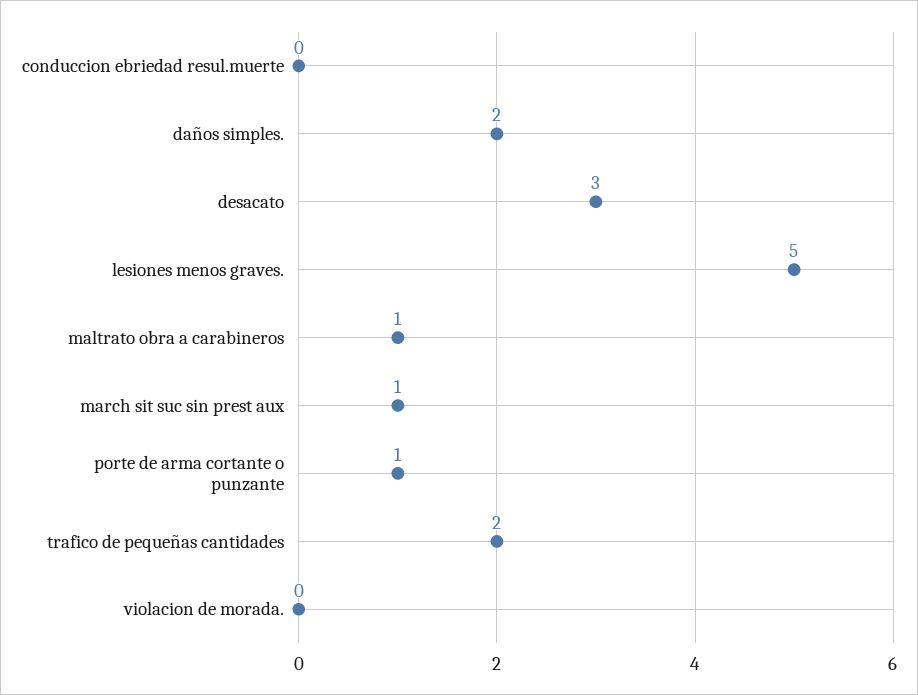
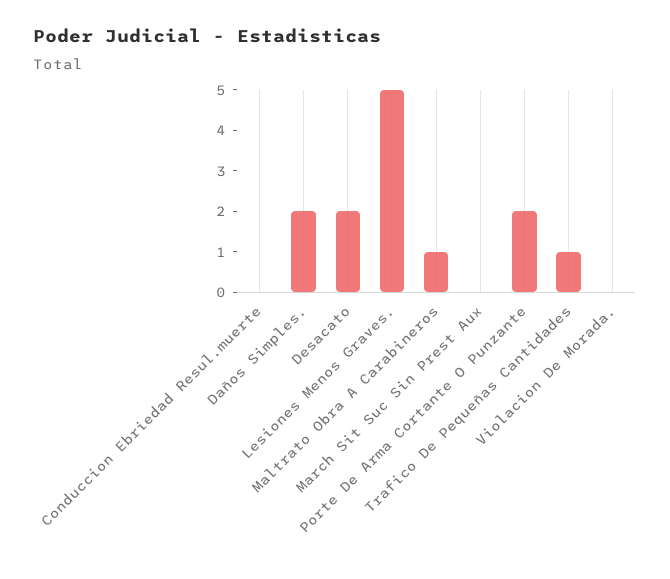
  {
    "conduccion ebriedad resul.muerte": 0,
    "daños simples.": 2,
-   "desacato": 3,
+   "desacato": 2,
    "lesiones menos graves.": 5,
    "maltrato obra a carabineros": 1,
-   "march sit suc sin prest aux": 1,
+   "march sit suc sin prest aux": 0,
-   "porte de arma cortante o punzante": 1,
+   "porte de arma cortante o punzante": 2,
-   "trafico de pequeñas cantidades": 2,
+   "trafico de pequeñas cantidades": 1,
    "violacion de morada.": 0
  }

